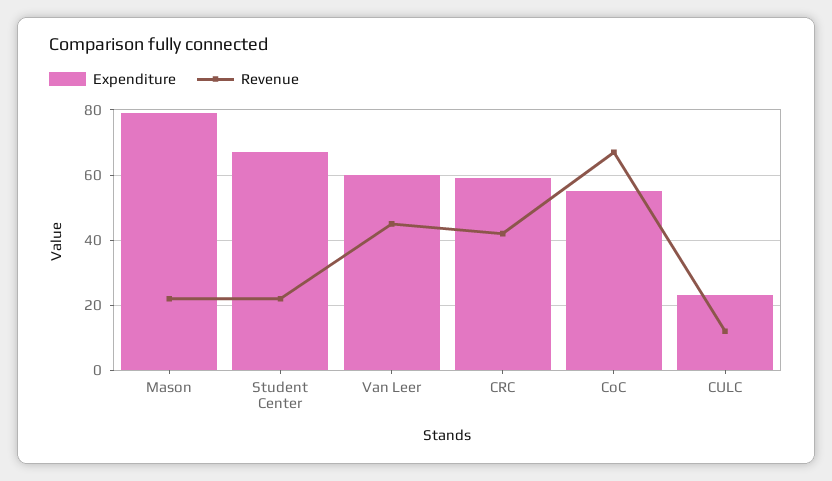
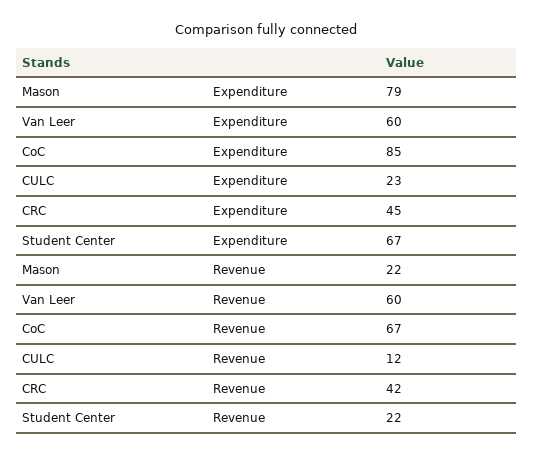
  {
    "Expenditure": {
      "Mason": 79,
      "Student Center": 67,
      "Van Leer": 60,
-     "CRC": 60,
+     "CRC": 45,
-     "CoC": 55,
+     "CoC": 85,
      "CULC": 23
    },
    "Revenue": {
      "Mason": 22,
      "Student Center": 22,
-     "Van Leer": 45,
+     "Van Leer": 60,
      "CRC": 42,
      "CoC": 67,
      "CULC": 12
    }
  }

